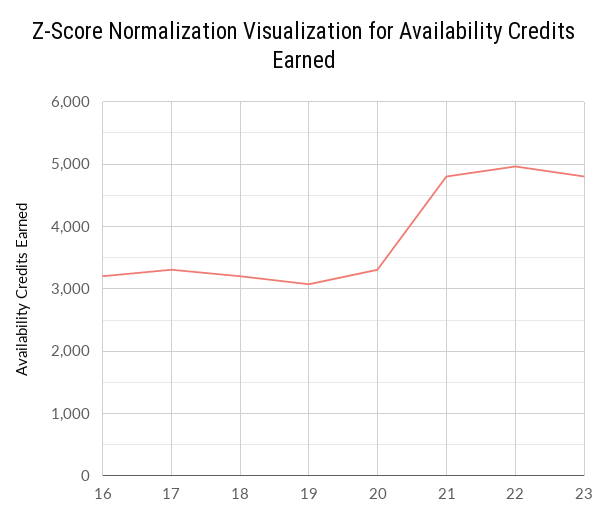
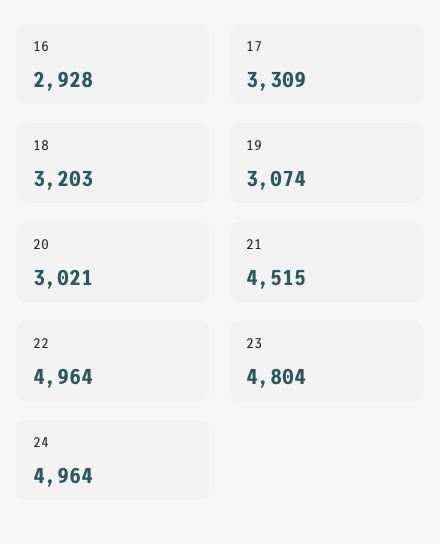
  {
-   "16": 3200,
+   "16": 2928,
    "17": 3309,
    "18": 3203,
    "19": 3074,
-   "20": 3300,
+   "20": 3021,
-   "21": 4800,
+   "21": 4515,
    "22": 4964,
-   "23": 4804
+   "23": 4804,
+   "24": 4964
  }

